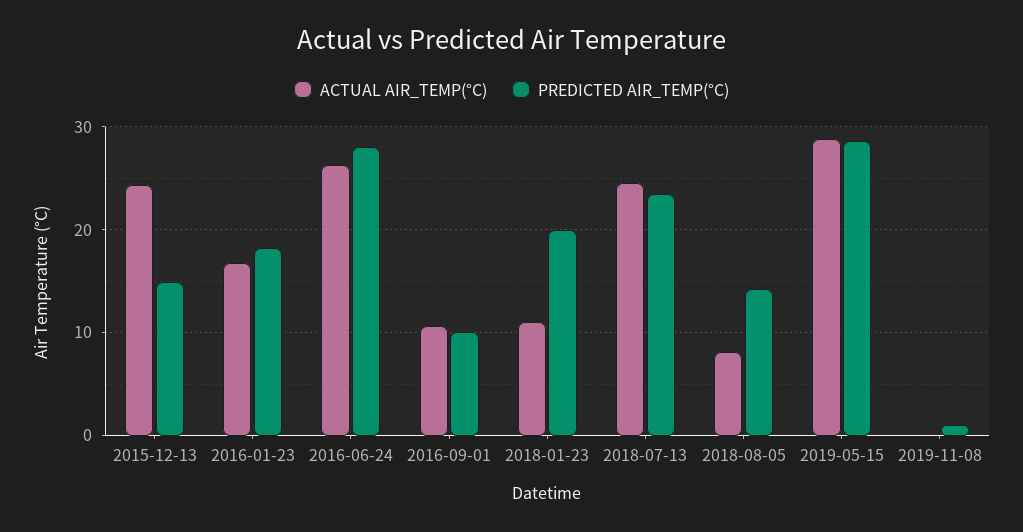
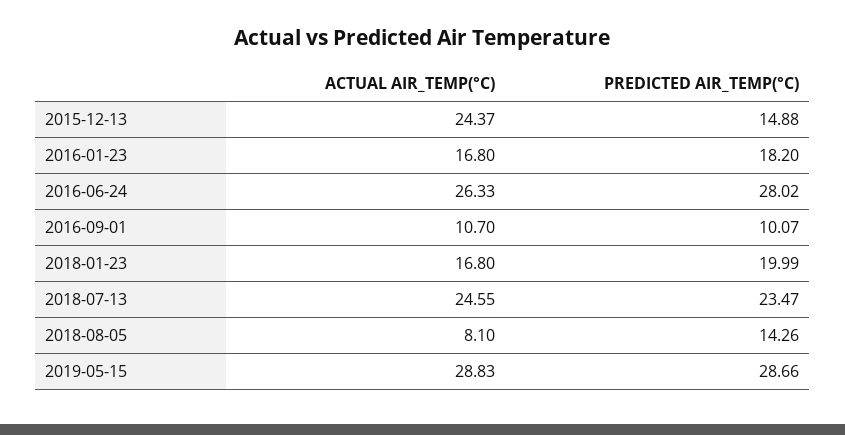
  {
    "ACTUAL AIR_TEMP(°C)": {
      "2015-12-13": 24.37,
      "2016-01-23": 16.8,
      "2016-06-24": 26.33,
      "2016-09-01": 10.7,
-     "2018-01-23": 11,
+     "2018-01-23": 16.8,
      "2018-07-13": 24.55,
      "2018-08-05": 8.1,
-     "2019-05-15": 28.83,
+     "2019-05-15": 28.83
-     "2019-11-08": 0
    },
    "PREDICTED AIR_TEMP(°C)": {
      "2015-12-13": 14.88,
      "2016-01-23": 18.2,
      "2016-06-24": 28.02,
      "2016-09-01": 10.07,
      "2018-01-23": 19.99,
      "2018-07-13": 23.47,
      "2018-08-05": 14.26,
-     "2019-05-15": 28.66,
+     "2019-05-15": 28.66
-     "2019-11-08": 1
    }
  }

